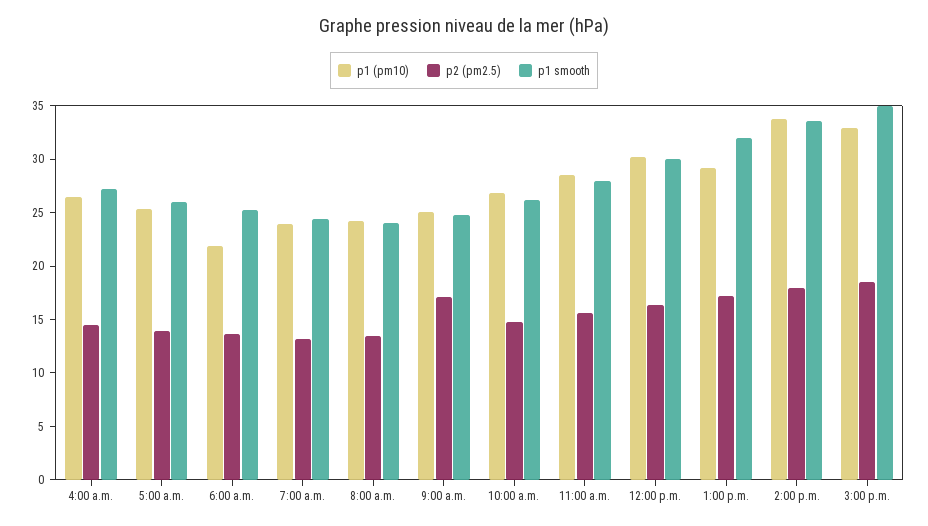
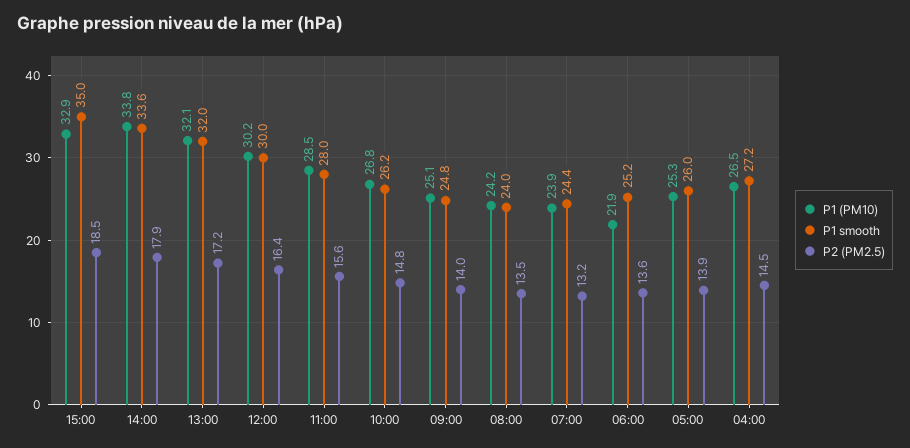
  {
    "p1 (pm10)": {
      "4:00 a.m.": 26.5,
      "5:00 a.m.": 25.3,
      "6:00 a.m.": 21.9,
      "7:00 a.m.": 23.9,
      "8:00 a.m.": 24.2,
      "9:00 a.m.": 25.1,
      "10:00 a.m.": 26.8,
      "11:00 a.m.": 28.5,
      "12:00 p.m.": 30.2,
-     "1:00 p.m.": 29,
+     "1:00 p.m.": 32.1,
      "2:00 p.m.": 33.8,
      "3:00 p.m.": 32.9
    },
    "p2 (pm2.5)": {
      "4:00 a.m.": 14.5,
      "5:00 a.m.": 13.9,
      "6:00 a.m.": 13.6,
      "7:00 a.m.": 13.2,
      "8:00 a.m.": 13.5,
-     "9:00 a.m.": 17,
+     "9:00 a.m.": 14,
      "10:00 a.m.": 14.8,
      "11:00 a.m.": 15.6,
      "12:00 p.m.": 16.4,
      "1:00 p.m.": 17.2,
      "2:00 p.m.": 17.9,
      "3:00 p.m.": 18.5
    },
    "p1 smooth": {
      "4:00 a.m.": 27.2,
      "5:00 a.m.": 26,
      "6:00 a.m.": 25.2,
      "7:00 a.m.": 24.4,
      "8:00 a.m.": 24,
      "9:00 a.m.": 24.8,
      "10:00 a.m.": 26.2,
      "11:00 a.m.": 28,
      "12:00 p.m.": 30,
      "1:00 p.m.": 32,
      "2:00 p.m.": 33.6,
      "3:00 p.m.": 35
    }
  }

